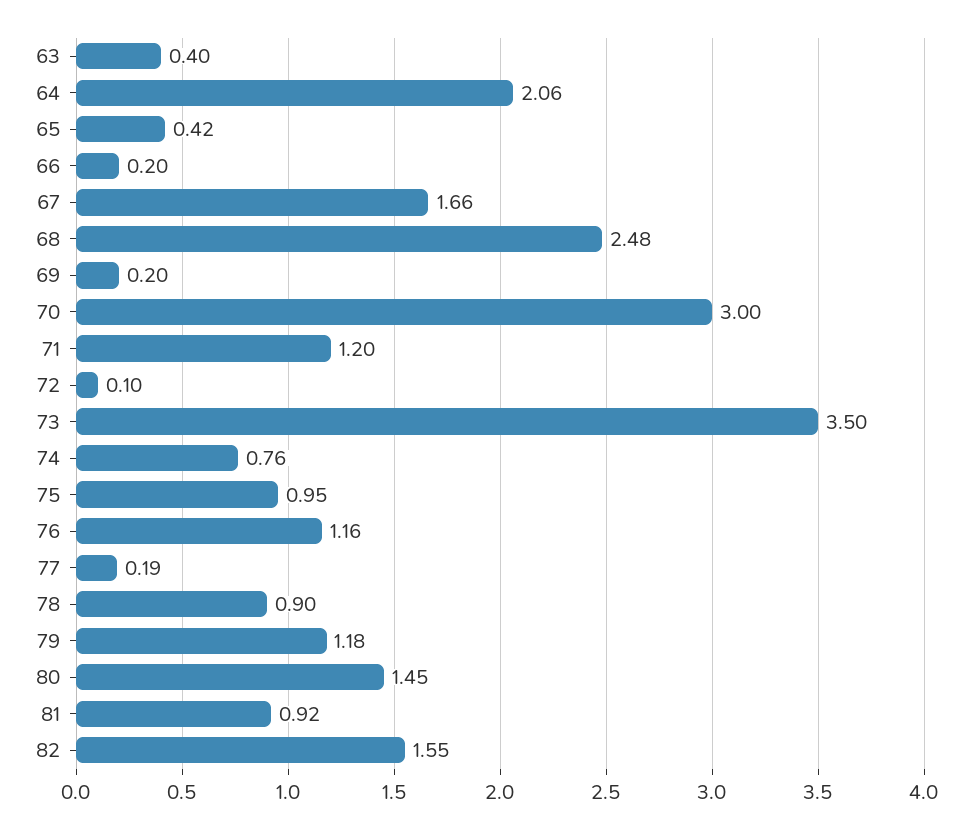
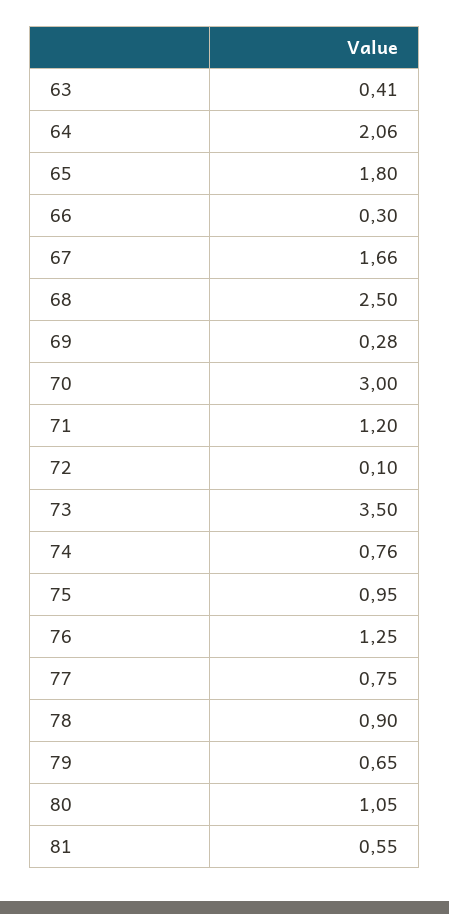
  {
-   "63": 0.4,
+   "63": 0.41,
    "64": 2.06,
-   "65": 0.42,
+   "65": 1.8,
-   "66": 0.2,
+   "66": 0.3,
    "67": 1.66,
-   "68": 2.48,
+   "68": 2.5,
-   "69": 0.2,
+   "69": 0.28,
    "70": 3,
    "71": 1.2,
    "72": 0.1,
    "73": 3.5,
    "74": 0.76,
    "75": 0.95,
-   "76": 1.16,
+   "76": 1.25,
-   "77": 0.19,
+   "77": 0.75,
    "78": 0.9,
-   "79": 1.18,
+   "79": 0.65,
-   "80": 1.45,
+   "80": 1.05,
-   "81": 0.92,
+   "81": 0.55
-   "82": 1.55
  }

